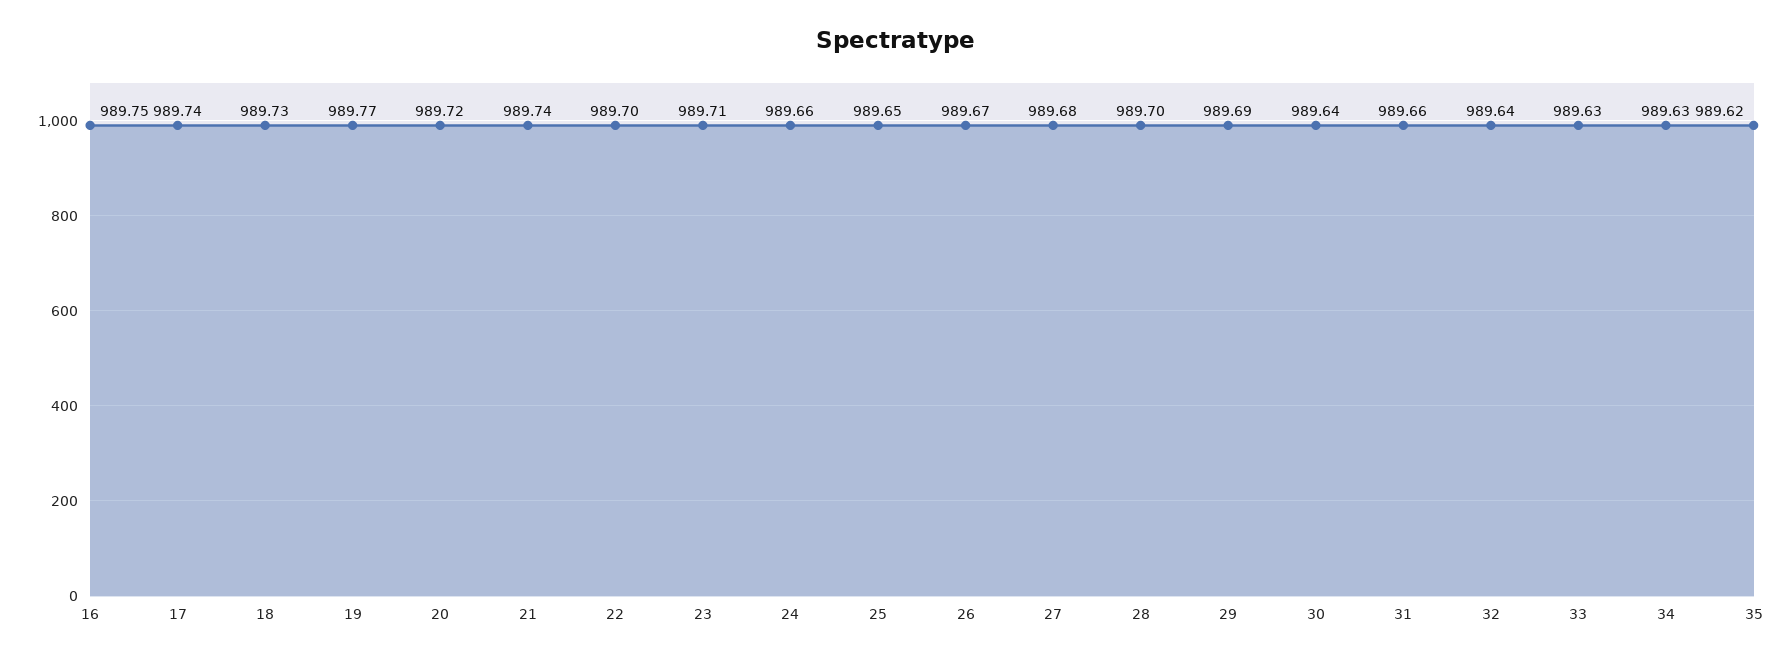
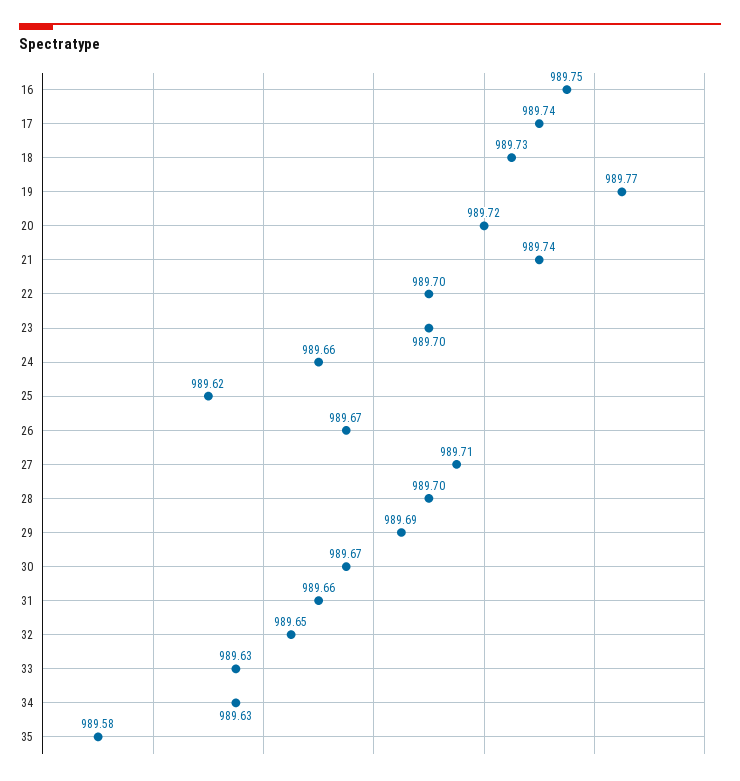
  {
    "16": 989.75,
    "17": 989.74,
    "18": 989.73,
    "19": 989.77,
    "20": 989.72,
    "21": 989.74,
    "22": 989.7,
-   "23": 989.71,
+   "23": 989.7,
    "24": 989.66,
-   "25": 989.65,
+   "25": 989.62,
    "26": 989.67,
-   "27": 989.68,
+   "27": 989.71,
    "28": 989.7,
    "29": 989.69,
-   "30": 989.64,
+   "30": 989.67,
    "31": 989.66,
-   "32": 989.64,
+   "32": 989.65,
    "33": 989.63,
    "34": 989.63,
-   "35": 989.62
+   "35": 989.58
  }

